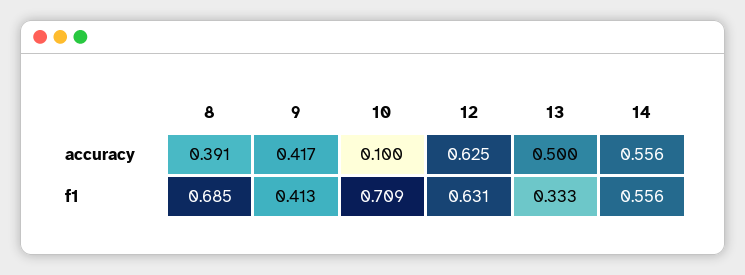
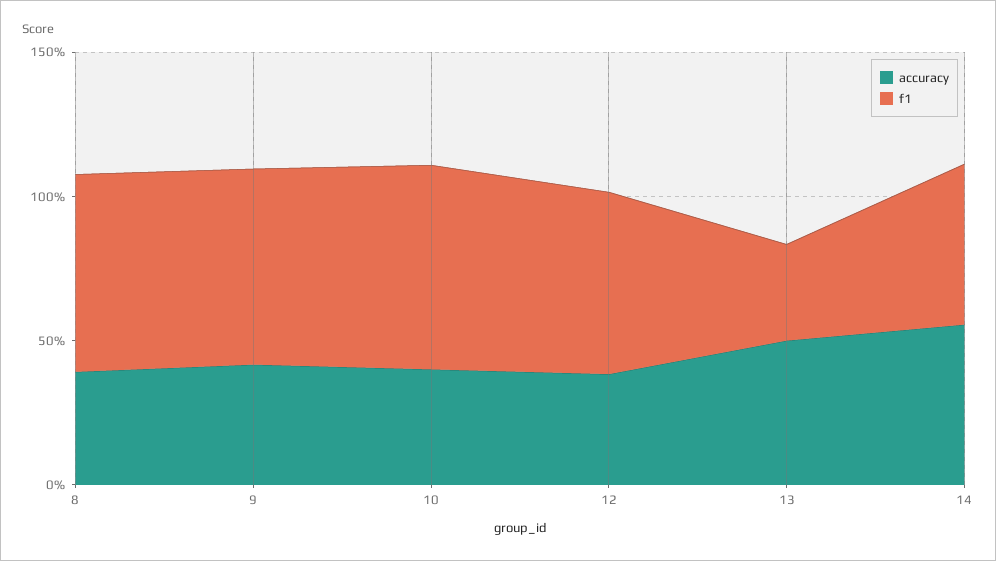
  {
    "accuracy": {
      "8": 0.391,
      "9": 0.417,
-     "10": 0.1,
+     "10": 0.4,
-     "12": 0.625,
+     "12": 0.4,
      "13": 0.5,
      "14": 0.556
    },
    "f1": {
      "8": 0.685,
-     "9": 0.413,
+     "9": 0.7,
      "10": 0.709,
      "12": 0.631,
      "13": 0.333,
      "14": 0.556
    }
  }

